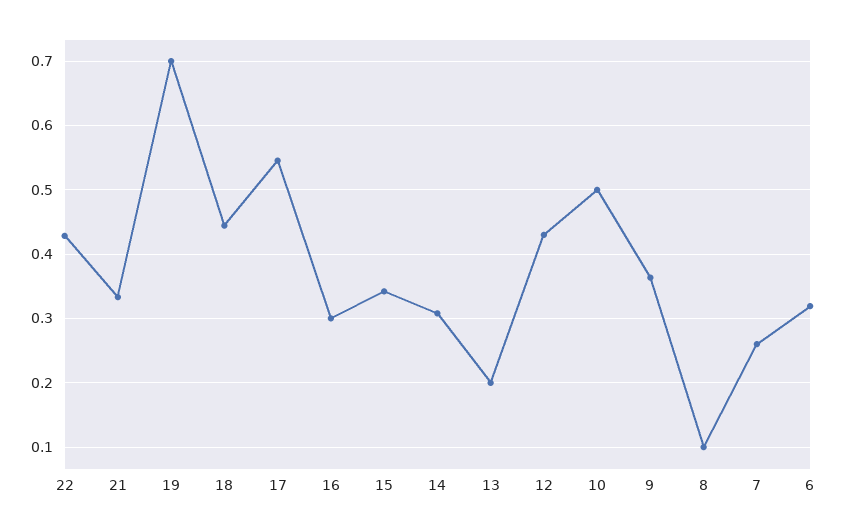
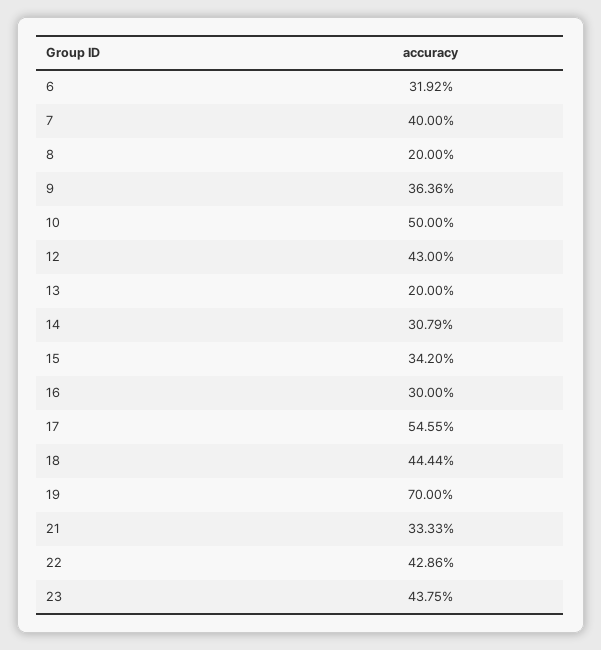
  {
    "22": 0.4286,
    "21": 0.3333,
    "19": 0.7,
    "18": 0.4444,
    "17": 0.5455,
    "16": 0.3,
    "15": 0.342,
    "14": 0.3079,
    "13": 0.2,
    "12": 0.43,
    "10": 0.5,
    "9": 0.3636,
-   "8": 0.1,
+   "8": 0.2,
-   "7": 0.26,
+   "7": 0.4,
-   "6": 0.3192
+   "6": 0.3192,
+   "23": 0.4375
  }

